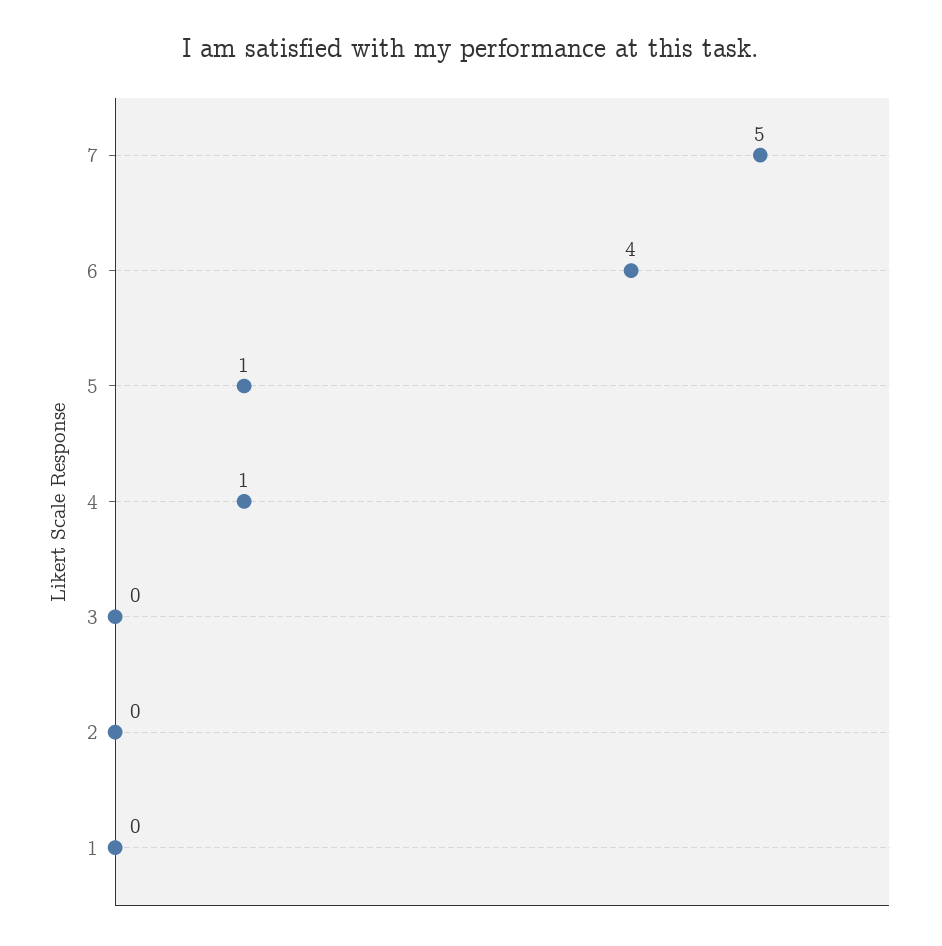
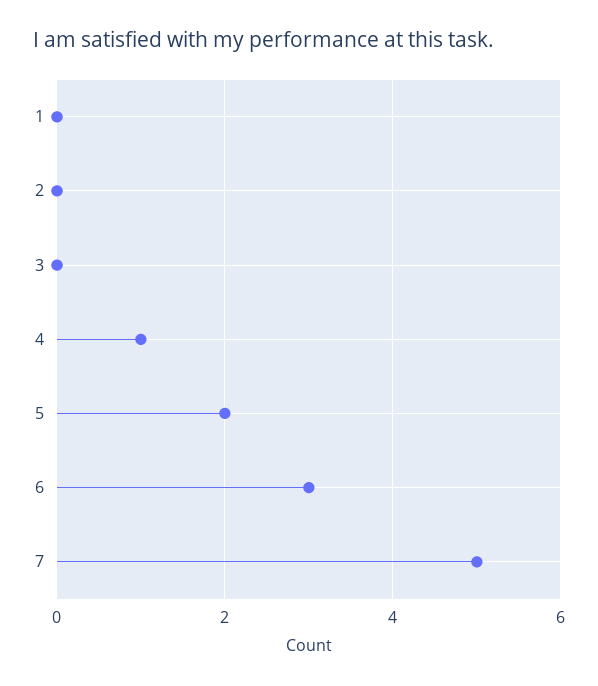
  {
    "7": 5,
-   "6": 4,
+   "6": 3,
-   "5": 1,
+   "5": 2,
    "4": 1,
    "3": 0,
    "2": 0,
    "1": 0
  }

